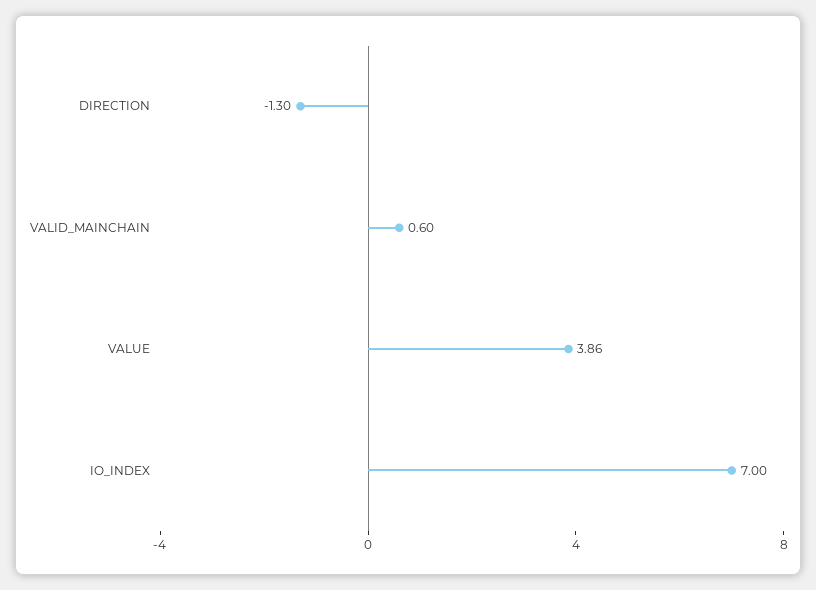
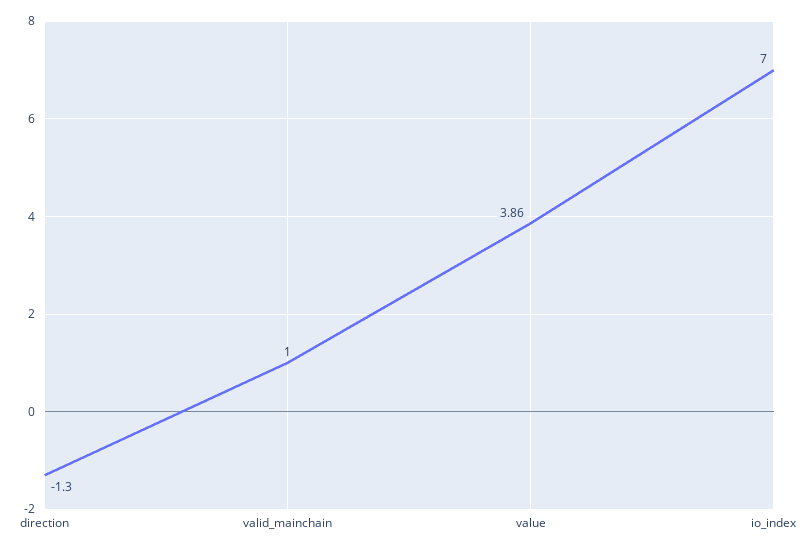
  {
    "DIRECTION": -1.3,
-   "VALID_MAINCHAIN": 0.6,
+   "VALID_MAINCHAIN": 1,
    "VALUE": 3.86,
    "IO_INDEX": 7
  }

